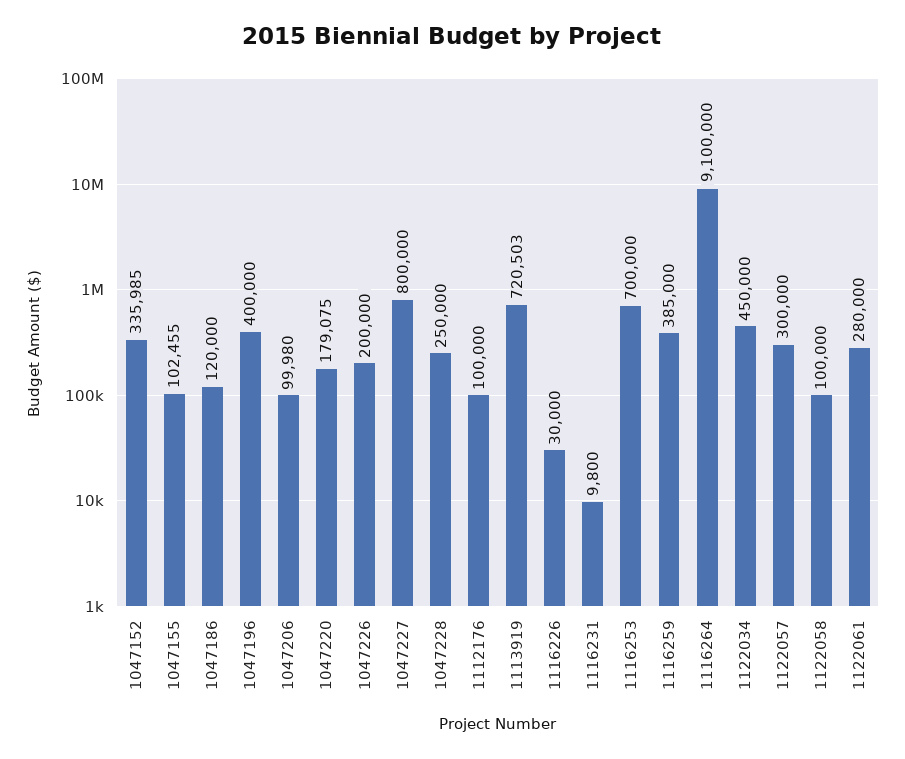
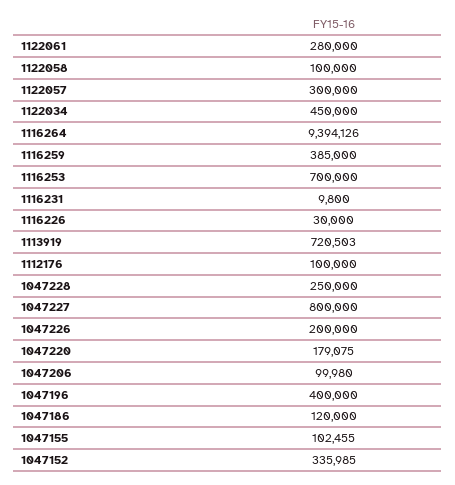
  {
    "1047152": 335985,
    "1047155": 102455,
    "1047186": 120000,
    "1047196": 400000,
    "1047206": 99980,
    "1047220": 179075,
    "1047226": 200000,
    "1047227": 800000,
    "1047228": 250000,
    "1112176": 100000,
    "1113919": 720503,
    "1116226": 30000,
    "1116231": 9800,
    "1116253": 700000,
    "1116259": 385000,
-   "1116264": 9100000,
+   "1116264": 9394126,
    "1122034": 450000,
    "1122057": 300000,
    "1122058": 100000,
    "1122061": 280000
  }

